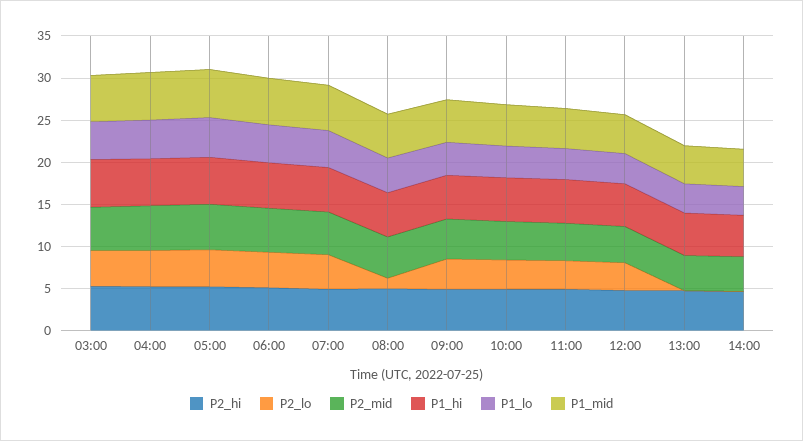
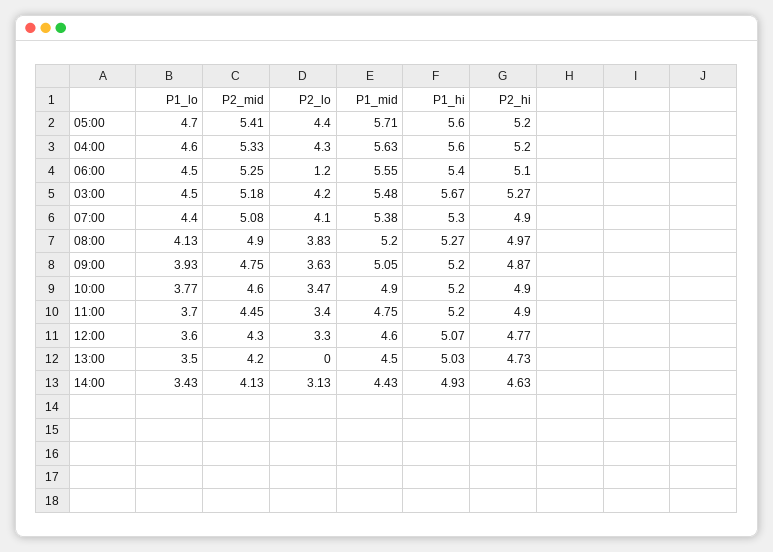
  {
    "P2_hi": {
      "03:00": 5.27,
      "04:00": 5.2,
      "05:00": 5.2,
      "06:00": 5.1,
      "07:00": 4.9,
      "08:00": 4.97,
      "09:00": 4.87,
      "10:00": 4.9,
      "11:00": 4.9,
      "12:00": 4.77,
      "13:00": 4.73,
      "14:00": 4.63
    },
    "P2_lo": {
      "03:00": 4.2,
      "04:00": 4.3,
      "05:00": 4.4,
-     "06:00": 4,
+     "06:00": 1.2,
      "07:00": 4.1,
-     "08:00": 1,
+     "08:00": 3.83,
      "09:00": 3.63,
      "10:00": 3.47,
      "11:00": 3.4,
      "12:00": 3.3,
      "13:00": 0,
-     "14:00": 0
+     "14:00": 3.13
    },
    "P2_mid": {
      "03:00": 5.18,
      "04:00": 5.33,
      "05:00": 5.41,
      "06:00": 5.25,
      "07:00": 5.08,
      "08:00": 4.9,
      "09:00": 4.75,
      "10:00": 4.6,
      "11:00": 4.45,
      "12:00": 4.3,
      "13:00": 4.2,
      "14:00": 4.13
    },
    "P1_hi": {
      "03:00": 5.67,
      "04:00": 5.6,
      "05:00": 5.6,
      "06:00": 5.4,
      "07:00": 5.3,
      "08:00": 5.27,
      "09:00": 5.2,
      "10:00": 5.2,
      "11:00": 5.2,
      "12:00": 5.07,
      "13:00": 5.03,
      "14:00": 4.93
    },
    "P1_lo": {
      "03:00": 4.5,
      "04:00": 4.6,
      "05:00": 4.7,
      "06:00": 4.5,
      "07:00": 4.4,
      "08:00": 4.13,
      "09:00": 3.93,
      "10:00": 3.77,
      "11:00": 3.7,
      "12:00": 3.6,
      "13:00": 3.5,
      "14:00": 3.43
    },
    "P1_mid": {
      "03:00": 5.48,
      "04:00": 5.63,
      "05:00": 5.71,
      "06:00": 5.55,
      "07:00": 5.38,
      "08:00": 5.2,
      "09:00": 5.05,
      "10:00": 4.9,
      "11:00": 4.75,
      "12:00": 4.6,
      "13:00": 4.5,
      "14:00": 4.43
    }
  }

